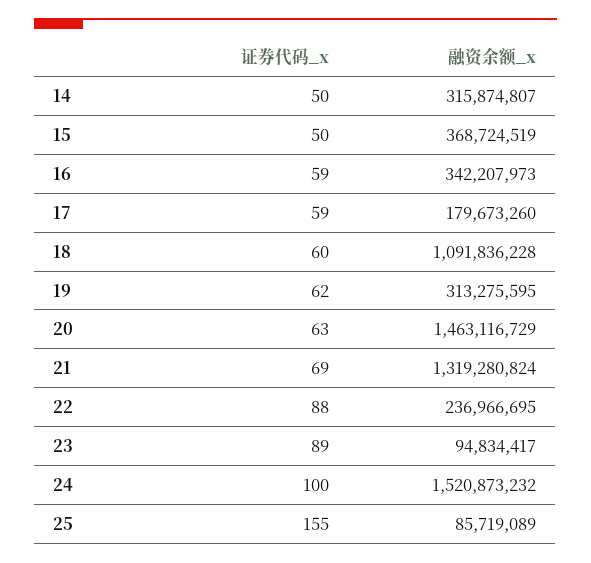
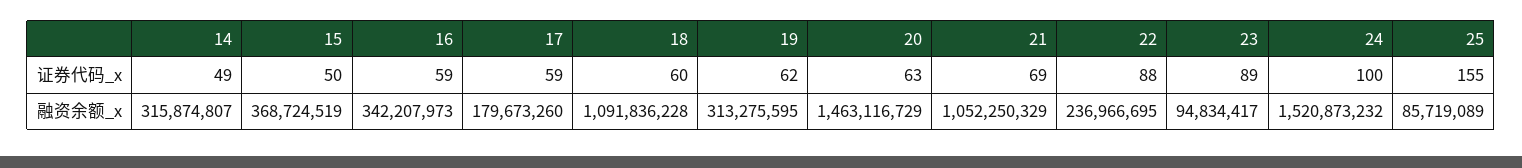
  {
    "证券代码_x": {
-     "14": 50,
+     "14": 49,
      "15": 50,
      "16": 59,
      "17": 59,
      "18": 60,
      "19": 62,
      "20": 63,
      "21": 69,
      "22": 88,
      "23": 89,
      "24": 100,
      "25": 155
    },
    "融资余额_x": {
      "14": 315874807,
      "15": 368724519,
      "16": 342207973,
      "17": 179673260,
      "18": 1091836228,
      "19": 313275595,
      "20": 1463116729,
-     "21": 1319280824,
+     "21": 1052250329,
      "22": 236966695,
      "23": 94834417,
      "24": 1520873232,
      "25": 85719089
    }
  }

